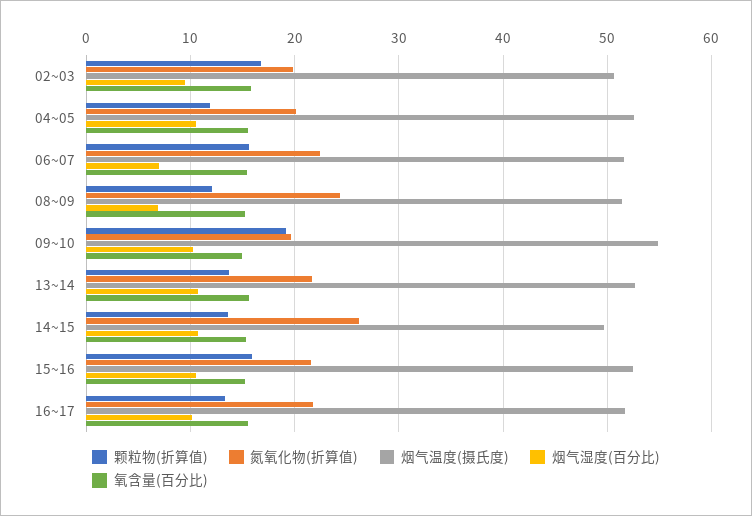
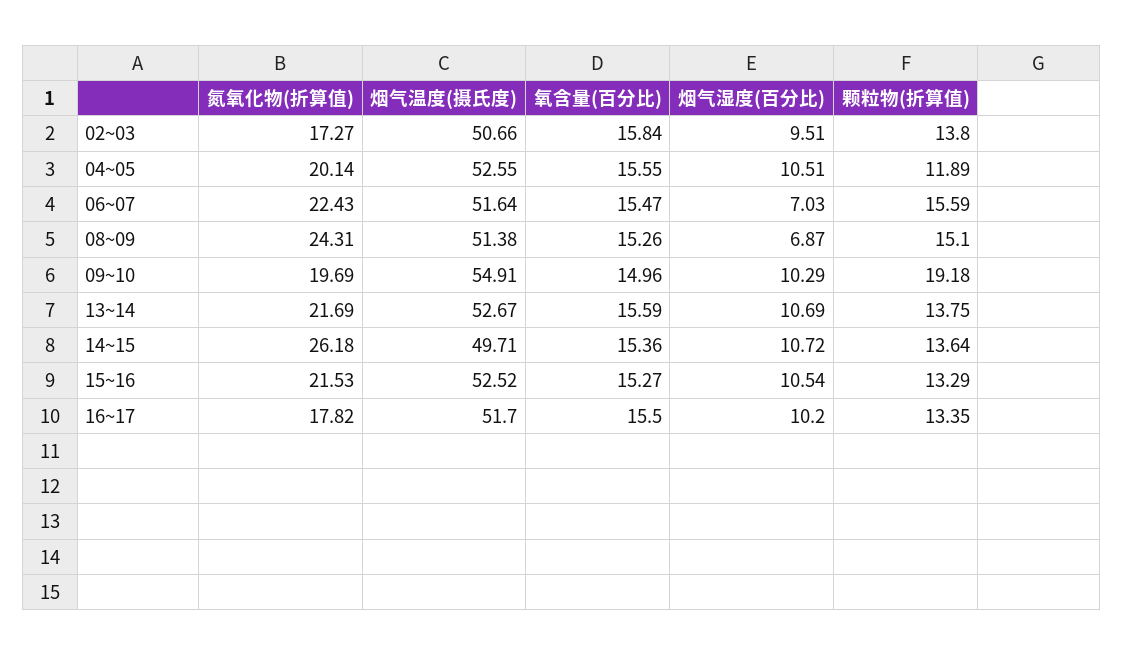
  {
    "颗粒物(折算值)": {
-     "02~03": 17,
+     "02~03": 13.8,
      "04~05": 11.89,
      "06~07": 15.59,
-     "08~09": 12,
+     "08~09": 15.1,
      "09~10": 19.18,
      "13~14": 13.75,
      "14~15": 13.64,
-     "15~16": 16,
+     "15~16": 13.29,
      "16~17": 13.35
    },
    "氮氧化物(折算值)": {
-     "02~03": 20,
+     "02~03": 17.27,
      "04~05": 20.14,
      "06~07": 22.43,
      "08~09": 24.31,
      "09~10": 19.69,
      "13~14": 21.69,
      "14~15": 26.18,
      "15~16": 21.53,
-     "16~17": 22
+     "16~17": 17.82
    },
    "烟气温度(摄氏度)": {
      "02~03": 50.66,
      "04~05": 52.55,
      "06~07": 51.64,
      "08~09": 51.38,
      "09~10": 54.91,
      "13~14": 52.67,
      "14~15": 49.71,
      "15~16": 52.52,
      "16~17": 51.7
    },
    "烟气湿度(百分比)": {
      "02~03": 9.51,
      "04~05": 10.51,
      "06~07": 7.03,
      "08~09": 6.87,
      "09~10": 10.29,
      "13~14": 10.69,
      "14~15": 10.72,
      "15~16": 10.54,
      "16~17": 10.2
    },
    "氧含量(百分比)": {
      "02~03": 15.84,
      "04~05": 15.55,
      "06~07": 15.47,
      "08~09": 15.26,
      "09~10": 14.96,
      "13~14": 15.59,
      "14~15": 15.36,
      "15~16": 15.27,
      "16~17": 15.5
    }
  }

